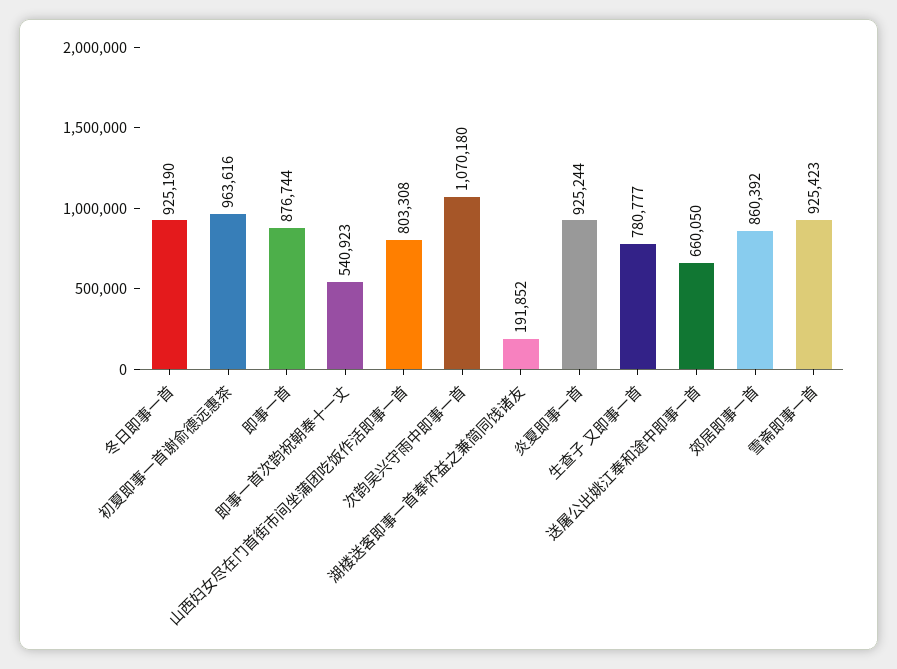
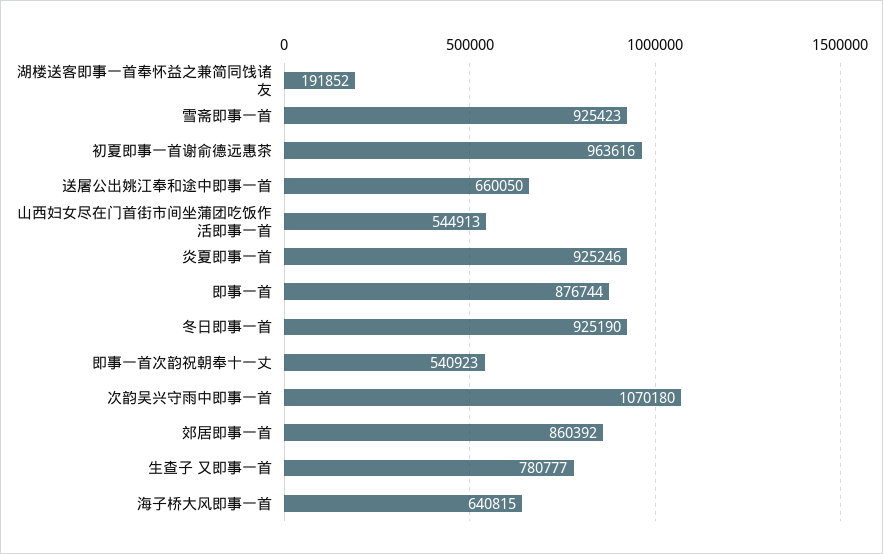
  {
    "冬日即事一首": 925190,
    "初夏即事一首谢俞德远惠茶": 963616,
    "即事一首": 876744,
    "即事一首次韵祝朝奉十一丈": 540923,
-   "山西妇女尽在门首街市间坐蒲团吃饭作活即事一首": 803308,
+   "山西妇女尽在门首街市间坐蒲团吃饭作活即事一首": 544913,
    "次韵吴兴守雨中即事一首": 1070180,
    "湖楼送客即事一首奉怀益之兼简同饯诸友": 191852,
-   "炎夏即事一首": 925244,
+   "炎夏即事一首": 925246,
    "生查子 又即事一首": 780777,
    "送屠公出姚江奉和途中即事一首": 660050,
    "郊居即事一首": 860392,
-   "雪斋即事一首": 925423
+   "雪斋即事一首": 925423,
+   "海子桥大风即事一首": 640815
  }

